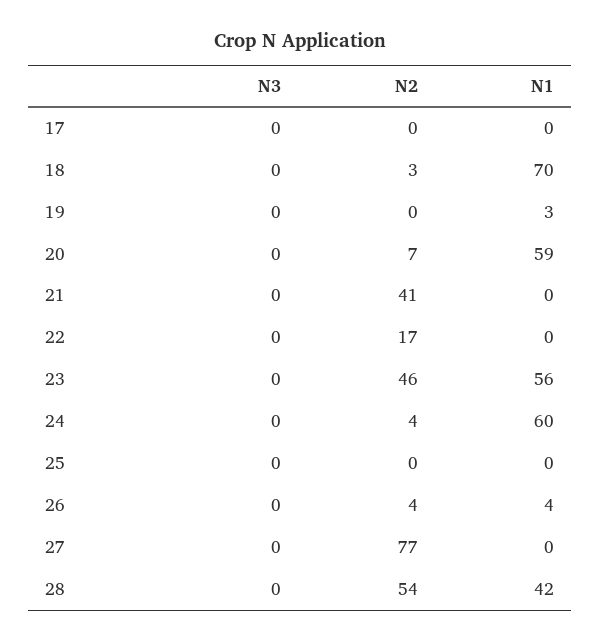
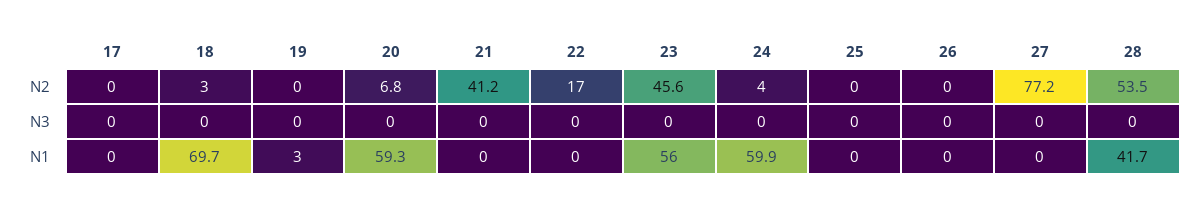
  {
    "N3": {
      "17": 0,
      "18": 0,
      "19": 0,
      "20": 0,
      "21": 0,
      "22": 0,
      "23": 0,
      "24": 0,
      "25": 0,
      "26": 0,
      "27": 0,
      "28": 0
    },
    "N2": {
      "17": 0,
      "18": 3,
      "19": 0,
      "20": 6.8,
      "21": 41.2,
      "22": 17,
      "23": 45.6,
      "24": 4,
      "25": 0,
-     "26": 4,
+     "26": 0,
      "27": 77.2,
      "28": 53.5
    },
    "N1": {
      "17": 0,
      "18": 69.7,
      "19": 3,
      "20": 59.3,
      "21": 0,
      "22": 0,
      "23": 56,
      "24": 59.9,
      "25": 0,
-     "26": 4,
+     "26": 0,
      "27": 0,
      "28": 41.7
    }
  }

